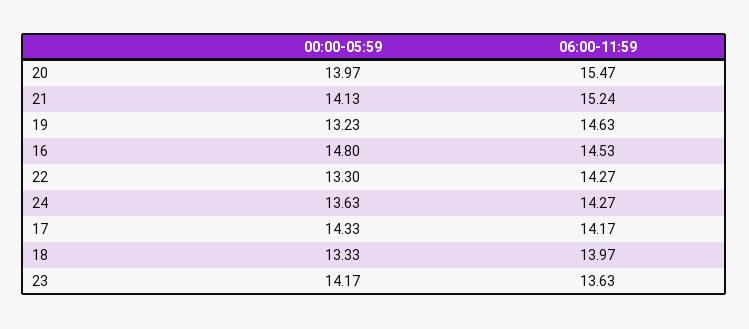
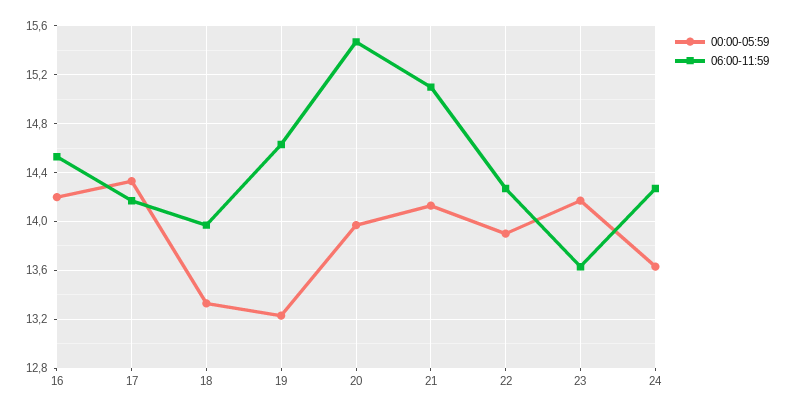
  {
    "00:00-05:59": {
      "20": 13.97,
      "21": 14.13,
      "19": 13.23,
-     "16": 14.8,
+     "16": 14.2,
-     "22": 13.3,
+     "22": 13.9,
      "24": 13.63,
      "17": 14.33,
      "18": 13.33,
      "23": 14.17
    },
    "06:00-11:59": {
      "20": 15.47,
-     "21": 15.24,
+     "21": 15.1,
      "19": 14.63,
      "16": 14.53,
      "22": 14.27,
      "24": 14.27,
      "17": 14.17,
      "18": 13.97,
      "23": 13.63
    }
  }

